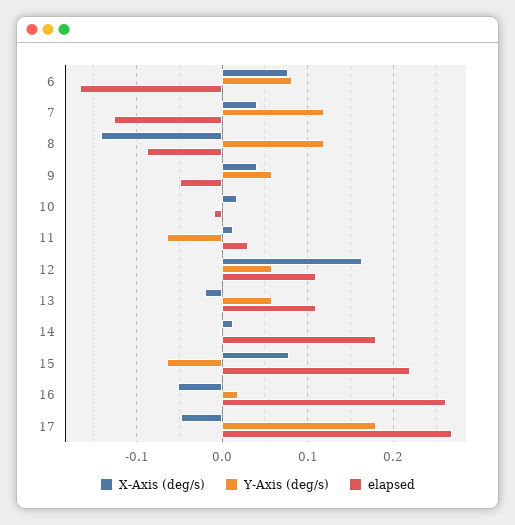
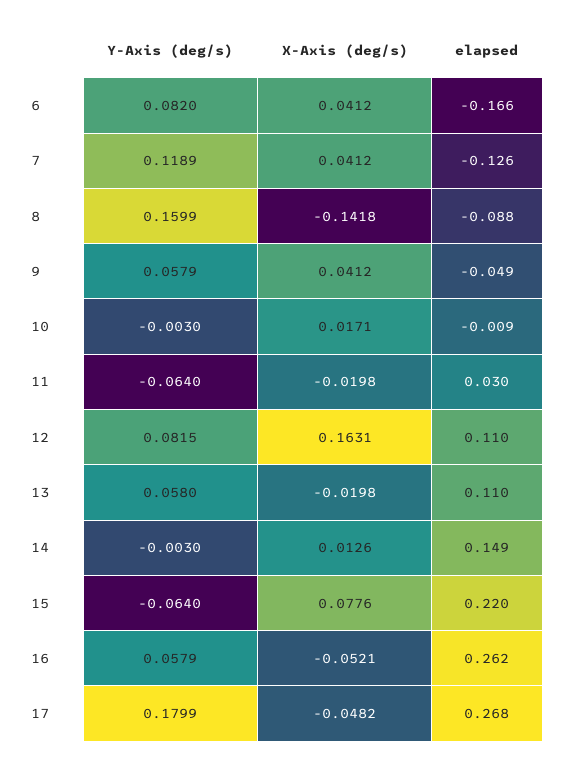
  {
    "X-Axis (deg/s)": {
-     "6": 0.08,
+     "6": 0.0412,
      "7": 0.0412,
      "8": -0.1418,
      "9": 0.0412,
      "10": 0.0171,
-     "11": 0.01,
+     "11": -0.0198,
      "12": 0.1631,
      "13": -0.0198,
      "14": 0.0126,
      "15": 0.0776,
      "16": -0.0521,
      "17": -0.0482
    },
    "Y-Axis (deg/s)": {
      "6": 0.082,
      "7": 0.1189,
-     "8": 0.12,
+     "8": 0.1599,
      "9": 0.0579,
      "10": -0.003,
      "11": -0.064,
-     "12": 0.06,
+     "12": 0.0815,
      "13": 0.058,
      "14": -0.003,
      "15": -0.064,
-     "16": 0.02,
+     "16": 0.0579,
      "17": 0.1799
    },
    "elapsed": {
      "6": -0.166,
      "7": -0.126,
      "8": -0.088,
      "9": -0.049,
      "10": -0.009,
      "11": 0.03,
      "12": 0.11,
      "13": 0.11,
-     "14": 0.18,
+     "14": 0.149,
      "15": 0.22,
      "16": 0.262,
      "17": 0.268
    }
  }

